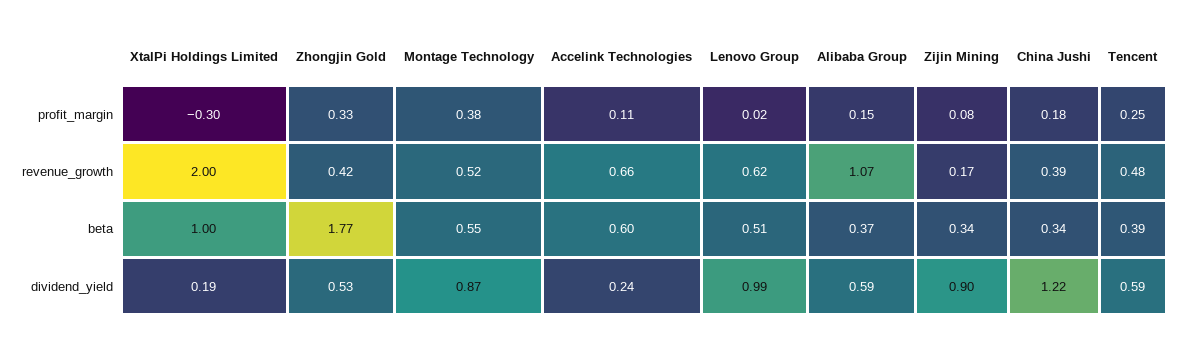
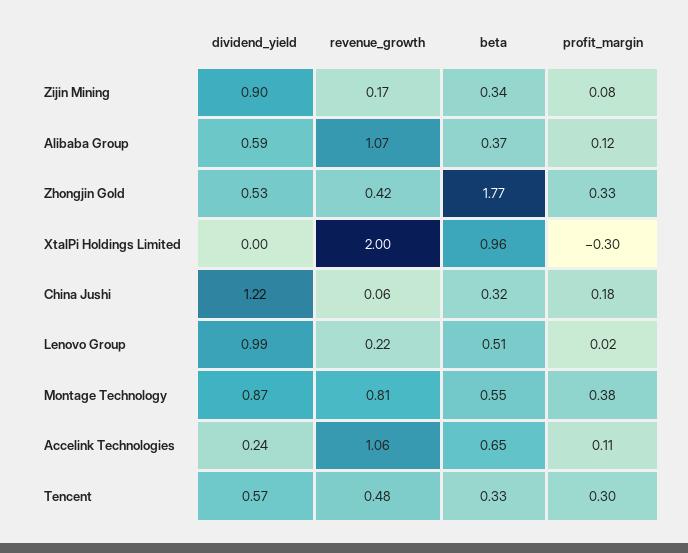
  {
    "XtalPi Holdings Limited": {
      "profit_margin": -0.3,
      "revenue_growth": 2,
-     "beta": 1,
+     "beta": 0.96,
-     "dividend_yield": 0.19
+     "dividend_yield": 0
    },
    "Zhongjin Gold": {
      "profit_margin": 0.33,
      "revenue_growth": 0.42,
      "beta": 1.77,
      "dividend_yield": 0.53
    },
    "Montage Technology": {
      "profit_margin": 0.38,
-     "revenue_growth": 0.52,
+     "revenue_growth": 0.81,
      "beta": 0.55,
      "dividend_yield": 0.87
    },
    "Accelink Technologies": {
      "profit_margin": 0.11,
-     "revenue_growth": 0.66,
+     "revenue_growth": 1.06,
-     "beta": 0.6,
+     "beta": 0.65,
      "dividend_yield": 0.24
    },
    "Lenovo Group": {
      "profit_margin": 0.02,
-     "revenue_growth": 0.62,
+     "revenue_growth": 0.22,
      "beta": 0.51,
      "dividend_yield": 0.99
    },
    "Alibaba Group": {
-     "profit_margin": 0.15,
+     "profit_margin": 0.12,
      "revenue_growth": 1.07,
      "beta": 0.37,
      "dividend_yield": 0.59
    },
    "Zijin Mining": {
      "profit_margin": 0.08,
      "revenue_growth": 0.17,
      "beta": 0.34,
      "dividend_yield": 0.9
    },
    "China Jushi": {
      "profit_margin": 0.18,
-     "revenue_growth": 0.39,
+     "revenue_growth": 0.06,
-     "beta": 0.34,
+     "beta": 0.32,
      "dividend_yield": 1.22
    },
    "Tencent": {
-     "profit_margin": 0.25,
+     "profit_margin": 0.3,
      "revenue_growth": 0.48,
-     "beta": 0.39,
+     "beta": 0.33,
-     "dividend_yield": 0.59
+     "dividend_yield": 0.57
    }
  }

